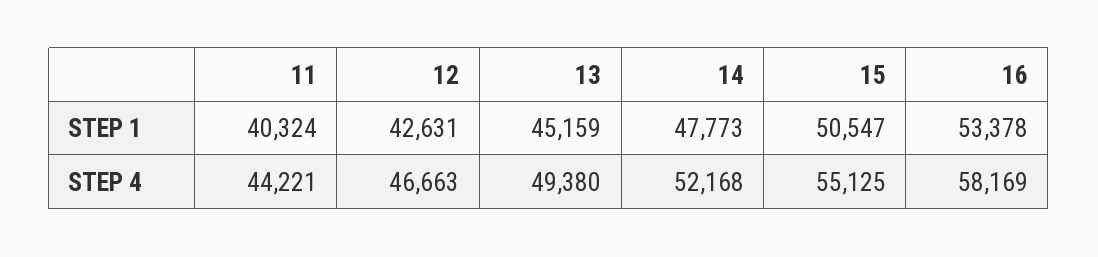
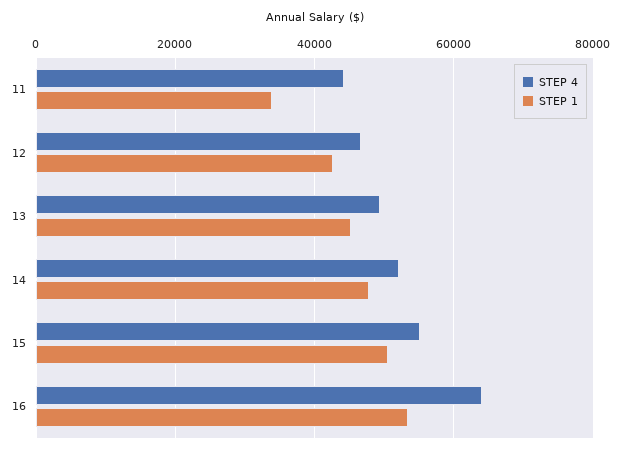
  {
    "STEP 1": {
-     "11": 40324,
+     "11": 34000,
      "12": 42631,
      "13": 45159,
      "14": 47773,
      "15": 50547,
      "16": 53378
    },
    "STEP 4": {
      "11": 44221,
      "12": 46663,
      "13": 49380,
      "14": 52168,
      "15": 55125,
-     "16": 58169
+     "16": 64000
    }
  }

